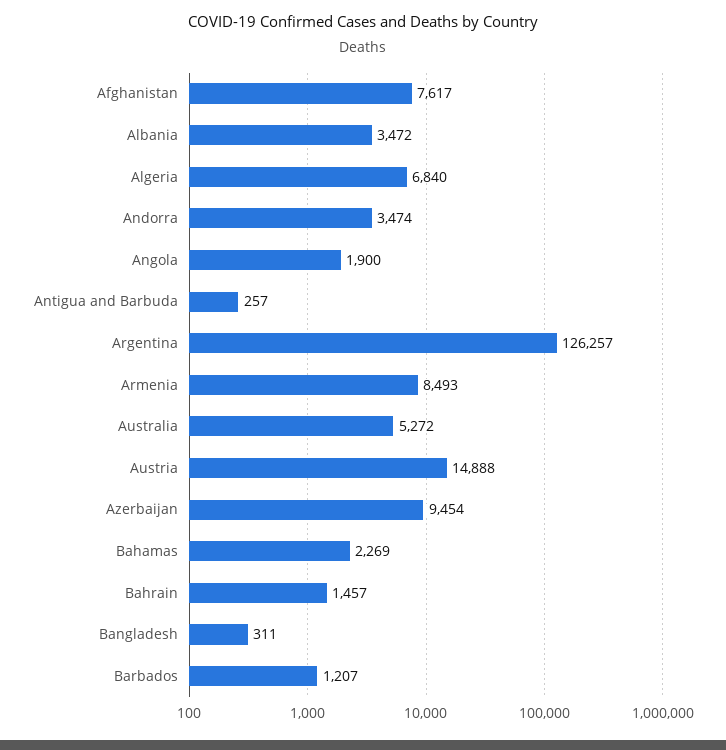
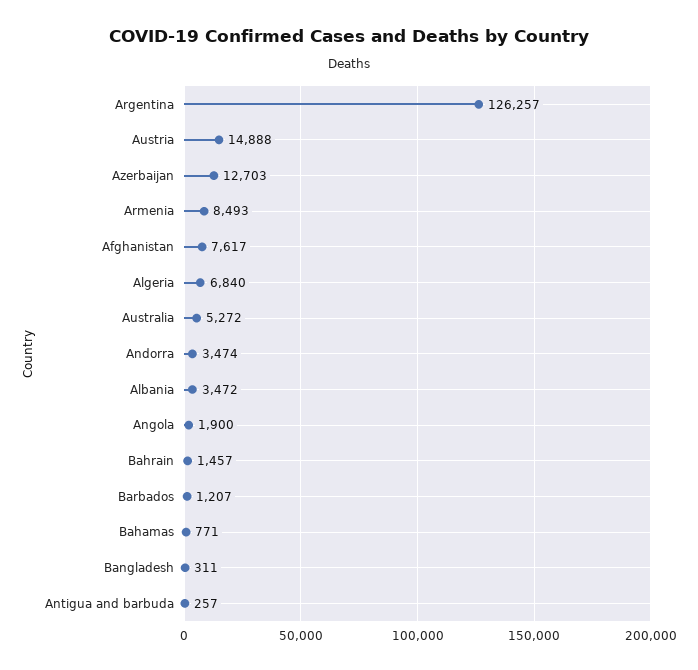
  {
    "Afghanistan": 7617,
    "Albania": 3472,
    "Algeria": 6840,
    "Andorra": 3474,
    "Angola": 1900,
    "Antigua and Barbuda": 257,
    "Argentina": 126257,
    "Armenia": 8493,
    "Australia": 5272,
    "Austria": 14888,
-   "Azerbaijan": 9454,
+   "Azerbaijan": 12703,
-   "Bahamas": 2269,
+   "Bahamas": 771,
    "Bahrain": 1457,
    "Bangladesh": 311,
    "Barbados": 1207
  }

